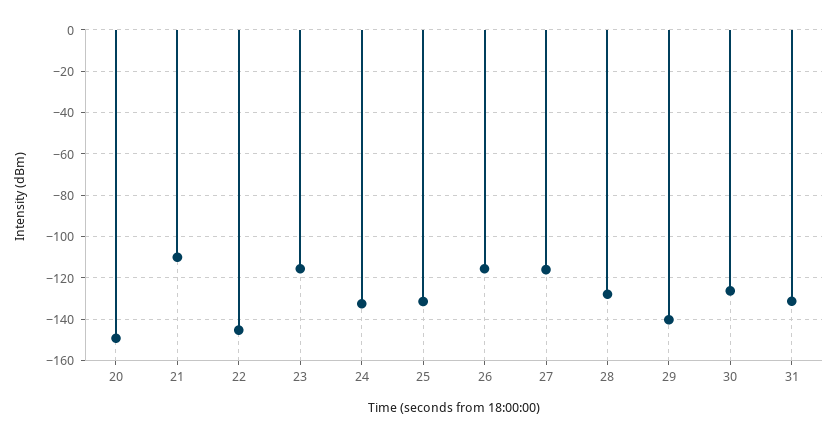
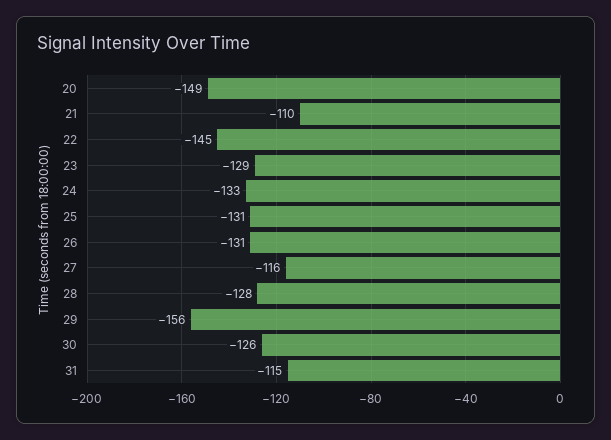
  {
    "20": -149,
    "21": -110,
    "22": -145,
-   "23": -115,
+   "23": -129,
    "24": -133,
    "25": -131,
-   "26": -115,
+   "26": -131,
    "27": -116,
    "28": -128,
-   "29": -140,
+   "29": -156,
    "30": -126,
-   "31": -130
+   "31": -115
  }

